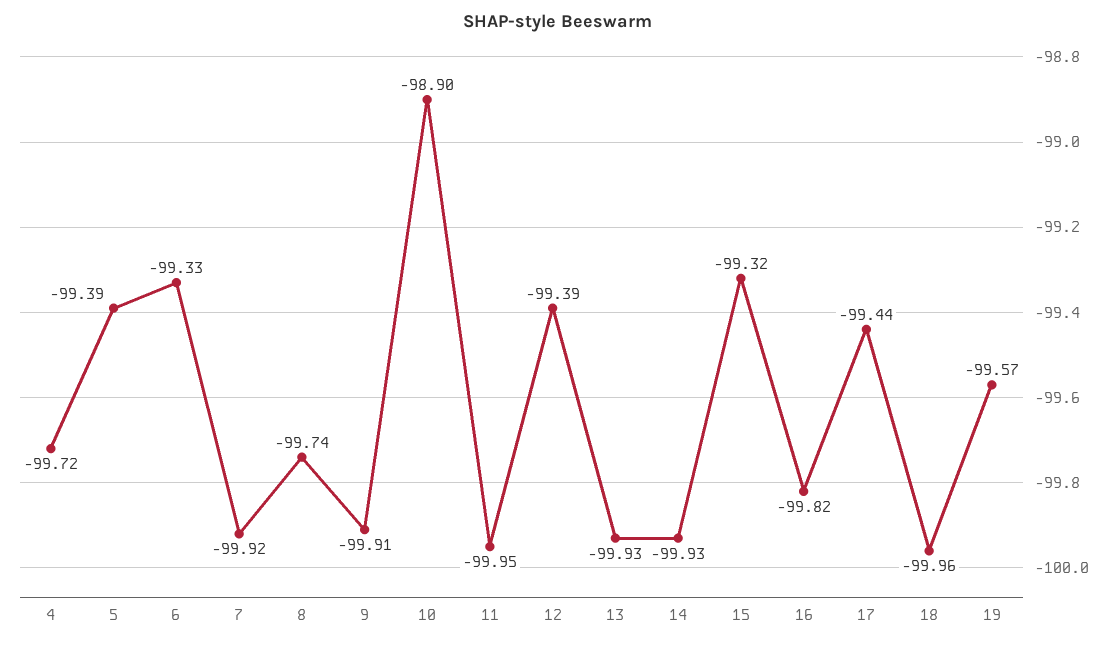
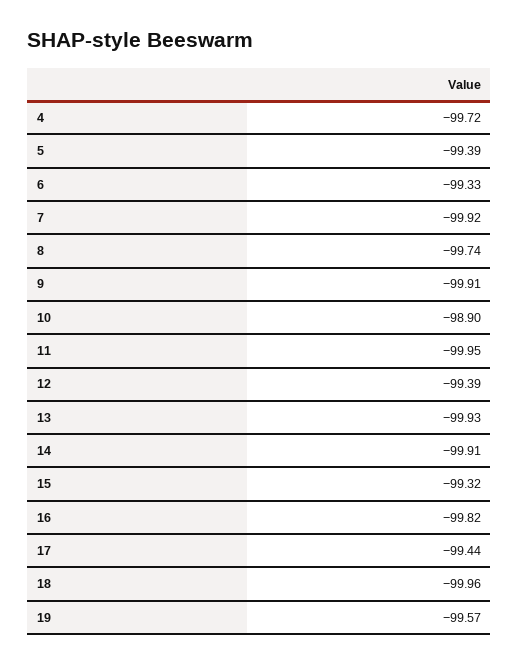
  {
    "4": -99.72,
    "5": -99.39,
    "6": -99.33,
    "7": -99.92,
    "8": -99.74,
    "9": -99.91,
    "10": -98.9,
    "11": -99.95,
    "12": -99.39,
    "13": -99.93,
-   "14": -99.93,
+   "14": -99.91,
    "15": -99.32,
    "16": -99.82,
    "17": -99.44,
    "18": -99.96,
    "19": -99.57
  }

